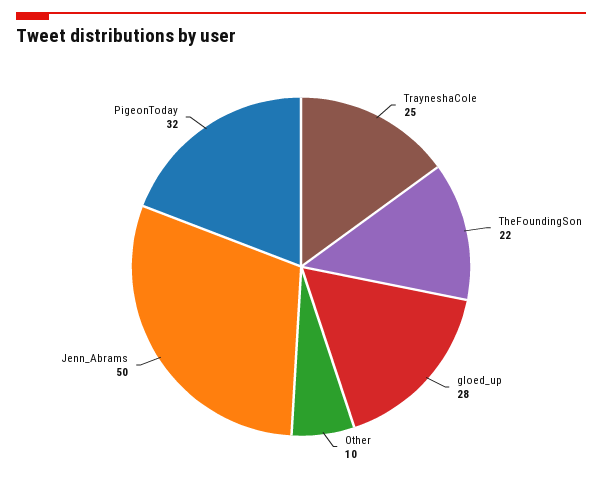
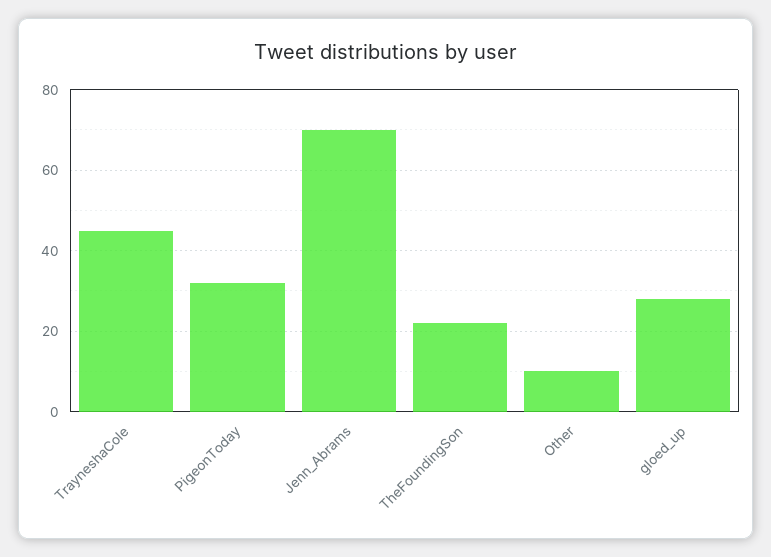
  {
-   "TrayneshaCole": 25,
+   "TrayneshaCole": 45,
    "TheFoundingSon": 22,
    "gloed_up": 28,
    "Other": 10,
-   "Jenn_Abrams": 50,
+   "Jenn_Abrams": 70,
    "PigeonToday": 32
  }

